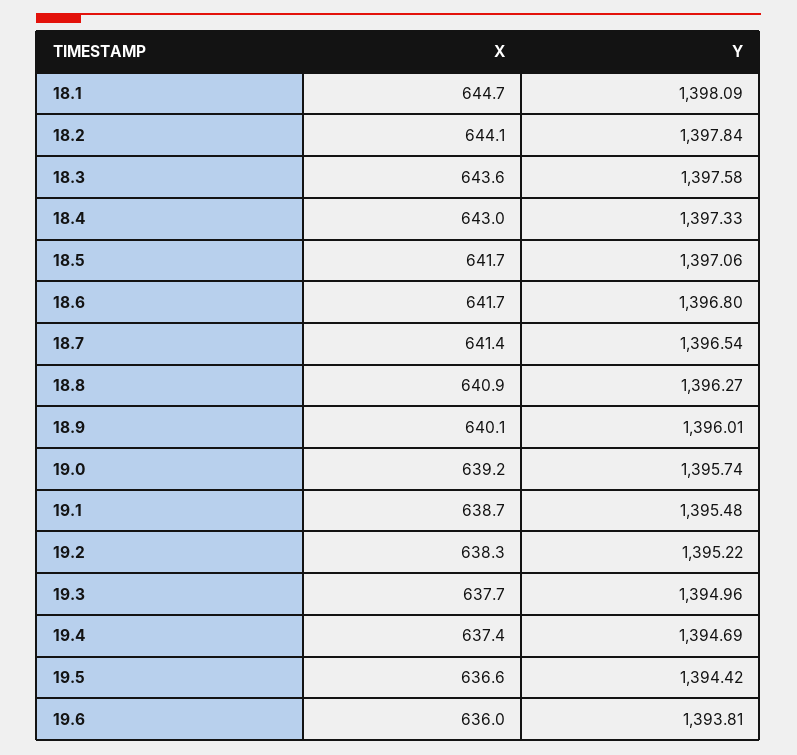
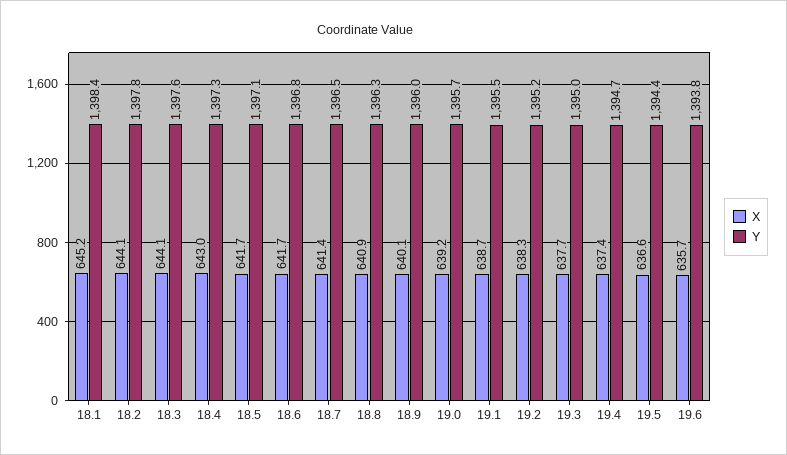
  {
    "X": {
-     "18.1": 644.7,
+     "18.1": 645.2,
      "18.2": 644.1,
-     "18.3": 643.6,
+     "18.3": 644.1,
      "18.4": 643,
      "18.5": 641.7,
      "18.6": 641.7,
      "18.7": 641.4,
      "18.8": 640.9,
      "18.9": 640.1,
      "19.0": 639.2,
      "19.1": 638.7,
      "19.2": 638.3,
      "19.3": 637.7,
      "19.4": 637.4,
      "19.5": 636.6,
-     "19.6": 636
+     "19.6": 635.7
    },
    "Y": {
-     "18.1": 1398.09,
+     "18.1": 1398.4,
      "18.2": 1397.84,
      "18.3": 1397.58,
      "18.4": 1397.33,
      "18.5": 1397.06,
      "18.6": 1396.8,
      "18.7": 1396.54,
      "18.8": 1396.27,
      "18.9": 1396.01,
      "19.0": 1395.74,
      "19.1": 1395.48,
      "19.2": 1395.22,
      "19.3": 1394.96,
      "19.4": 1394.69,
      "19.5": 1394.42,
      "19.6": 1393.81
    }
  }

